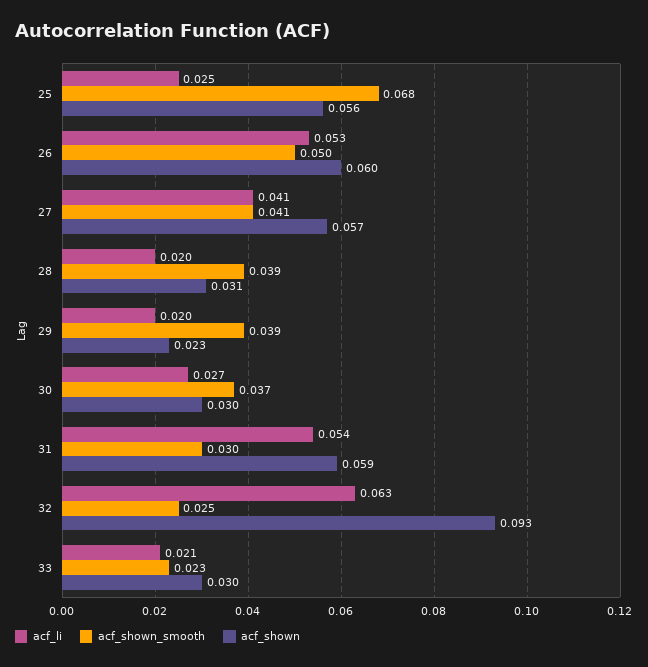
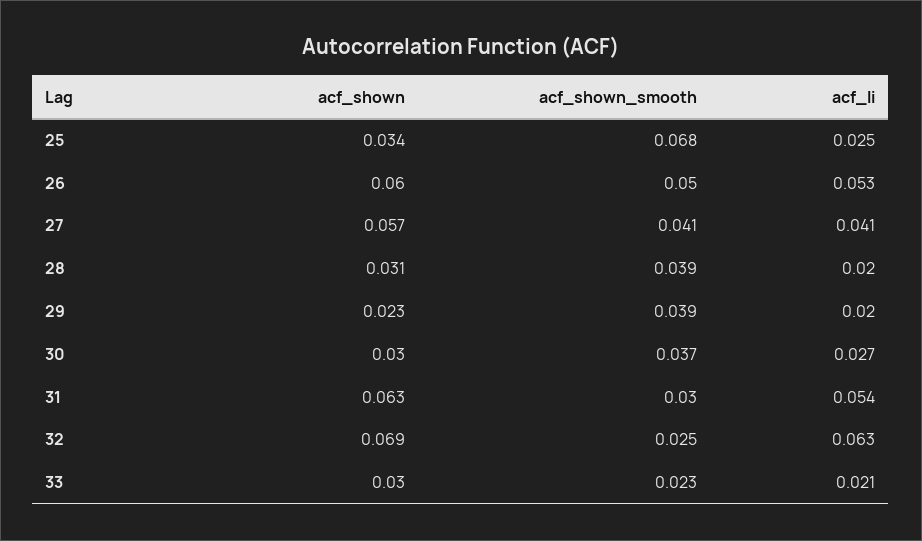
  {
    "acf_li": {
      "25": 0.025,
      "26": 0.053,
      "27": 0.041,
      "28": 0.02,
      "29": 0.02,
      "30": 0.027,
      "31": 0.054,
      "32": 0.063,
      "33": 0.021
    },
    "acf_shown_smooth": {
      "25": 0.068,
      "26": 0.05,
      "27": 0.041,
      "28": 0.039,
      "29": 0.039,
      "30": 0.037,
      "31": 0.03,
      "32": 0.025,
      "33": 0.023
    },
    "acf_shown": {
-     "25": 0.056,
+     "25": 0.034,
      "26": 0.06,
      "27": 0.057,
      "28": 0.031,
      "29": 0.023,
      "30": 0.03,
-     "31": 0.059,
+     "31": 0.063,
-     "32": 0.093,
+     "32": 0.069,
      "33": 0.03
    }
  }

